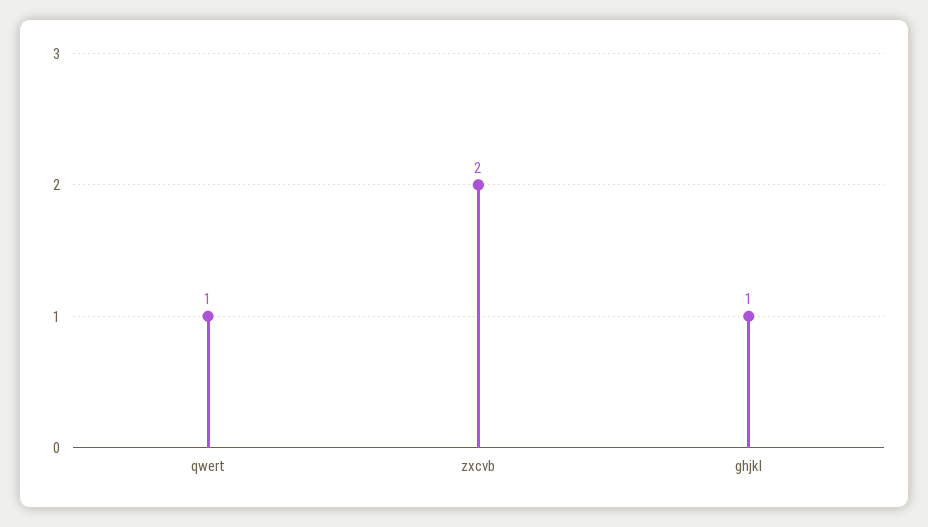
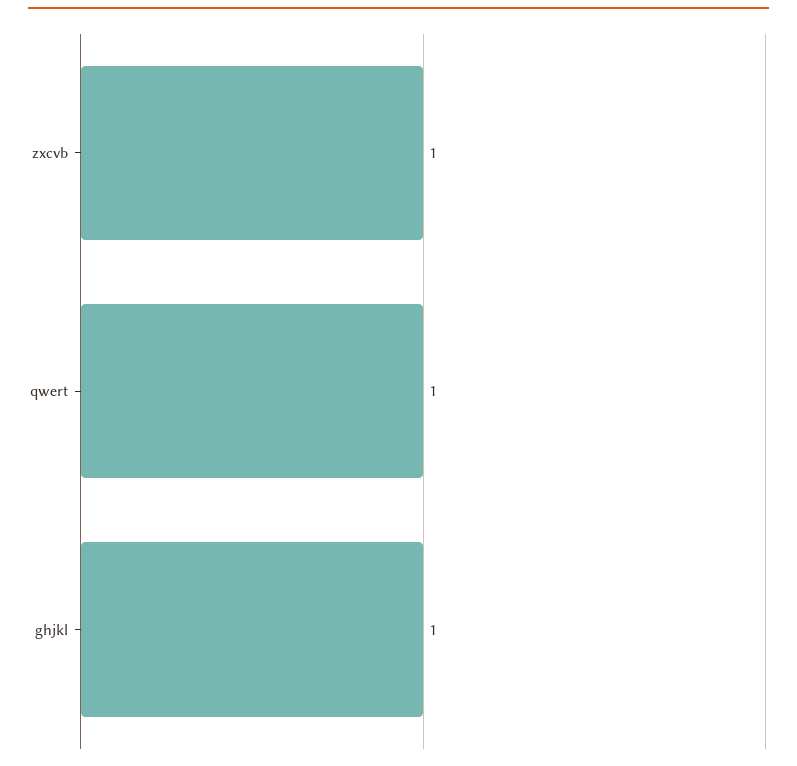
  {
    "qwert": 1,
-   "zxcvb": 2,
+   "zxcvb": 1,
    "ghjkl": 1
  }

